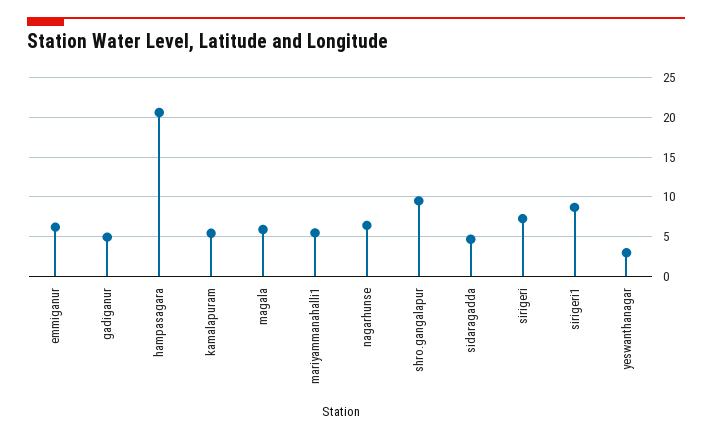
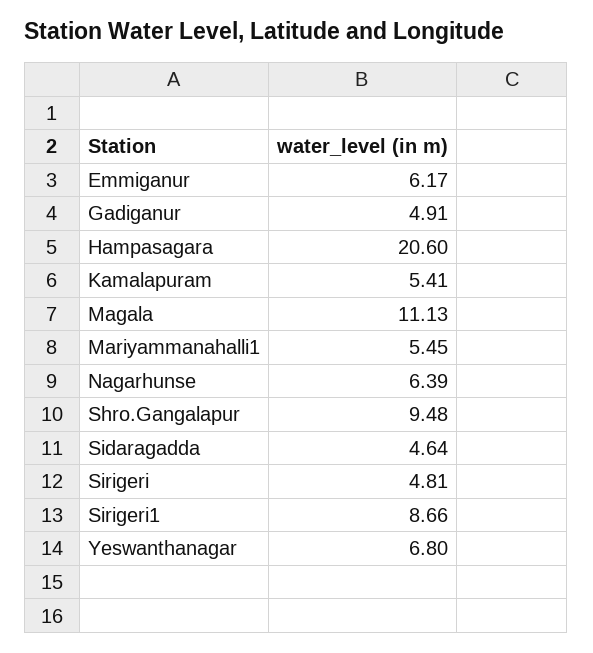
  {
    "emmiganur": 6.17,
    "gadiganur": 4.91,
    "hampasagara": 20.6,
    "kamalapuram": 5.41,
-   "magala": 6,
+   "magala": 11.13,
    "mariyammanahalli1": 5.45,
    "nagarhunse": 6.39,
    "shro.gangalapur": 9.48,
    "sidaragadda": 4.64,
-   "sirigeri": 7,
+   "sirigeri": 4.81,
    "sirigeri1": 8.66,
-   "yeswanthanagar": 3
+   "yeswanthanagar": 6.8
  }

